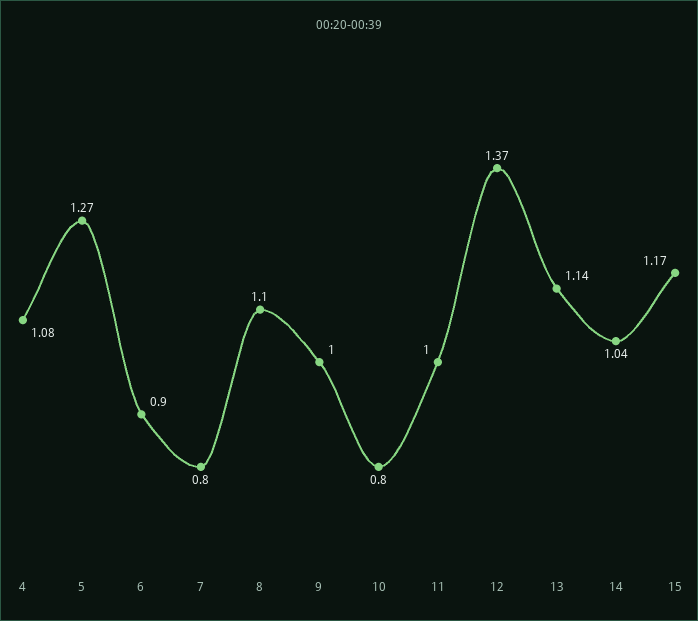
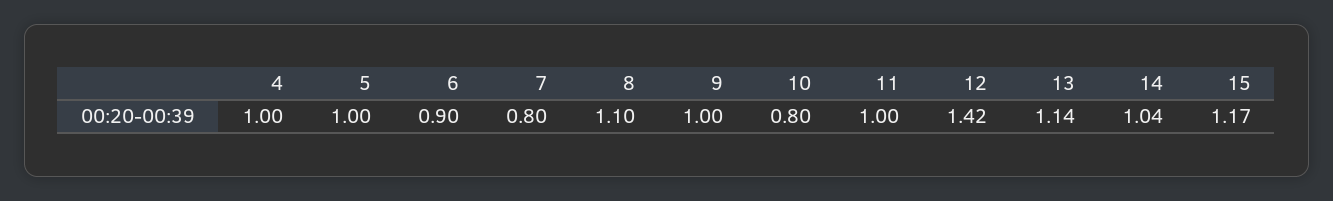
  {
-   "4": 1.08,
+   "4": 1,
-   "5": 1.27,
+   "5": 1,
    "6": 0.9,
    "7": 0.8,
    "8": 1.1,
    "9": 1,
    "10": 0.8,
    "11": 1,
-   "12": 1.37,
+   "12": 1.42,
    "13": 1.14,
    "14": 1.04,
    "15": 1.17
  }

